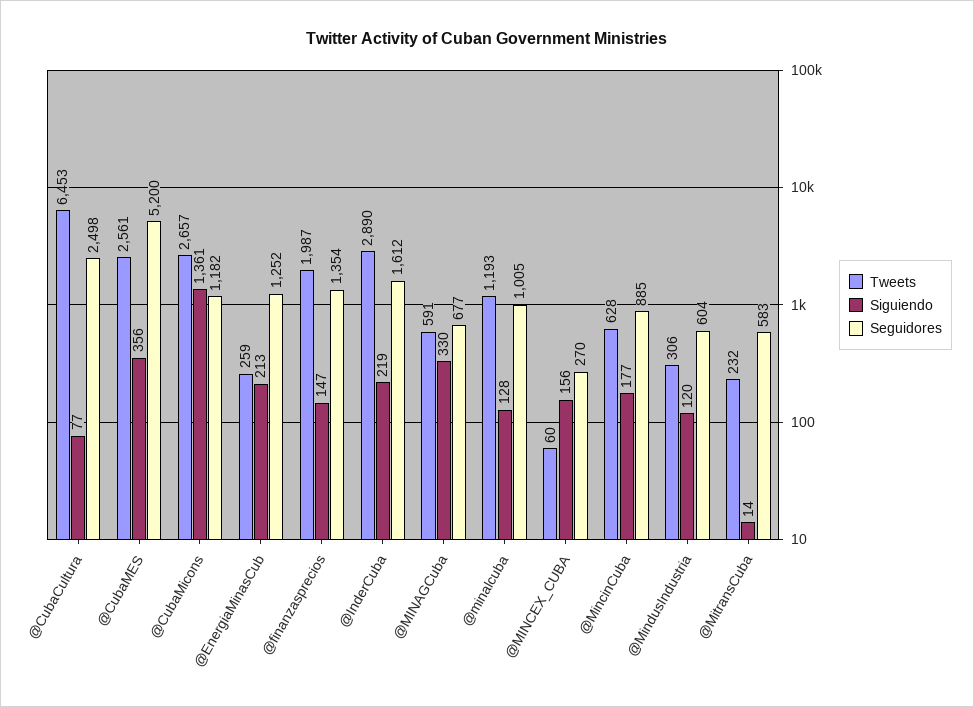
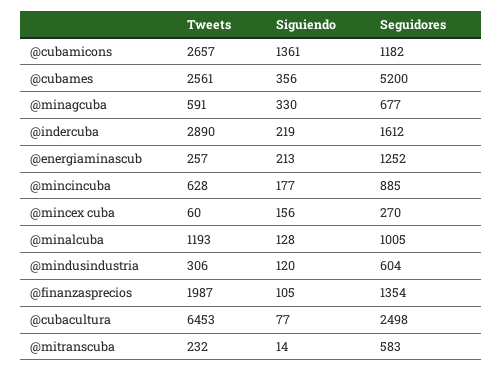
  {
    "Tweets": {
      "@CubaCultura": 6453,
      "@CubaMES": 2561,
      "@CubaMicons": 2657,
-     "@EnergiaMinasCub": 259,
+     "@EnergiaMinasCub": 257,
      "@finanzasprecios": 1987,
      "@InderCuba": 2890,
      "@MINAGCuba": 591,
      "@minalcuba": 1193,
      "@MINCEX_CUBA": 60,
      "@MincinCuba": 628,
      "@MindusIndustria": 306,
      "@MitransCuba": 232
    },
    "Siguiendo": {
      "@CubaCultura": 77,
      "@CubaMES": 356,
      "@CubaMicons": 1361,
      "@EnergiaMinasCub": 213,
-     "@finanzasprecios": 147,
+     "@finanzasprecios": 105,
      "@InderCuba": 219,
      "@MINAGCuba": 330,
      "@minalcuba": 128,
      "@MINCEX_CUBA": 156,
      "@MincinCuba": 177,
      "@MindusIndustria": 120,
      "@MitransCuba": 14
    },
    "Seguidores": {
      "@CubaCultura": 2498,
      "@CubaMES": 5200,
      "@CubaMicons": 1182,
      "@EnergiaMinasCub": 1252,
      "@finanzasprecios": 1354,
      "@InderCuba": 1612,
      "@MINAGCuba": 677,
      "@minalcuba": 1005,
      "@MINCEX_CUBA": 270,
      "@MincinCuba": 885,
      "@MindusIndustria": 604,
      "@MitransCuba": 583
    }
  }

